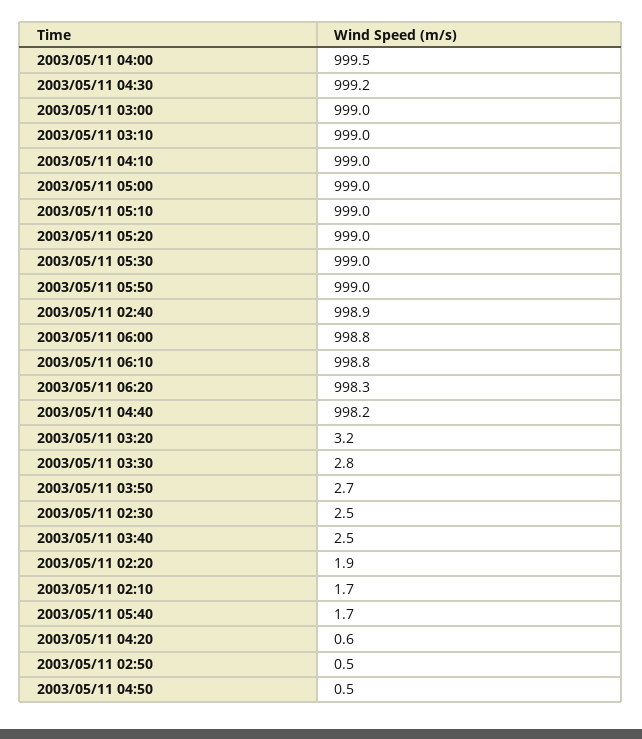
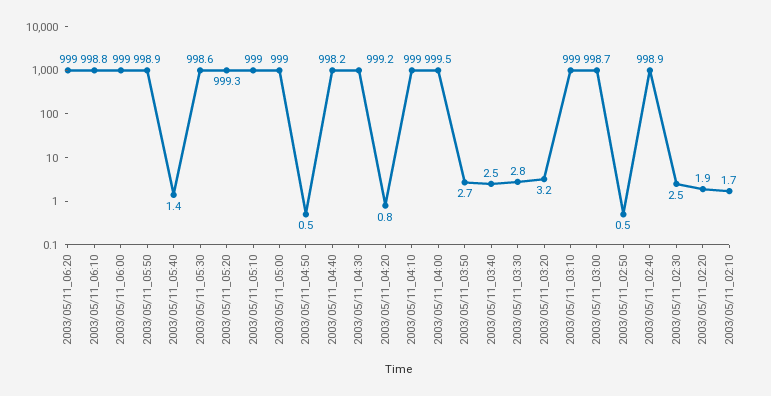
  {
    "2003/05/11 04:00": 999.5,
    "2003/05/11 04:30": 999.2,
-   "2003/05/11 03:00": 999,
+   "2003/05/11 03:00": 998.7,
    "2003/05/11 03:10": 999,
    "2003/05/11 04:10": 999,
    "2003/05/11 05:00": 999,
    "2003/05/11 05:10": 999,
-   "2003/05/11 05:20": 999,
+   "2003/05/11 05:20": 999.3,
-   "2003/05/11 05:30": 999,
+   "2003/05/11 05:30": 998.6,
-   "2003/05/11 05:50": 999,
+   "2003/05/11 05:50": 998.9,
    "2003/05/11 02:40": 998.9,
-   "2003/05/11 06:00": 998.8,
+   "2003/05/11 06:00": 999,
    "2003/05/11 06:10": 998.8,
-   "2003/05/11 06:20": 998.3,
+   "2003/05/11 06:20": 999,
    "2003/05/11 04:40": 998.2,
    "2003/05/11 03:20": 3.2,
    "2003/05/11 03:30": 2.8,
    "2003/05/11 03:50": 2.7,
    "2003/05/11 02:30": 2.5,
    "2003/05/11 03:40": 2.5,
    "2003/05/11 02:20": 1.9,
    "2003/05/11 02:10": 1.7,
-   "2003/05/11 05:40": 1.7,
+   "2003/05/11 05:40": 1.4,
-   "2003/05/11 04:20": 0.6,
+   "2003/05/11 04:20": 0.8,
    "2003/05/11 02:50": 0.5,
    "2003/05/11 04:50": 0.5
  }

